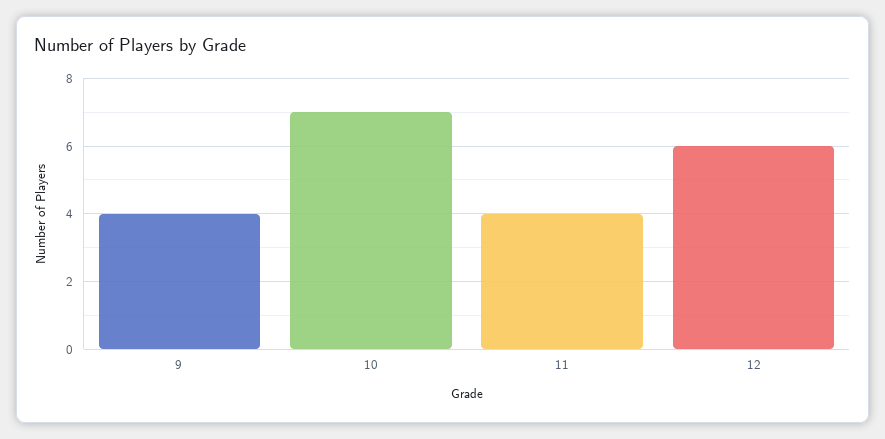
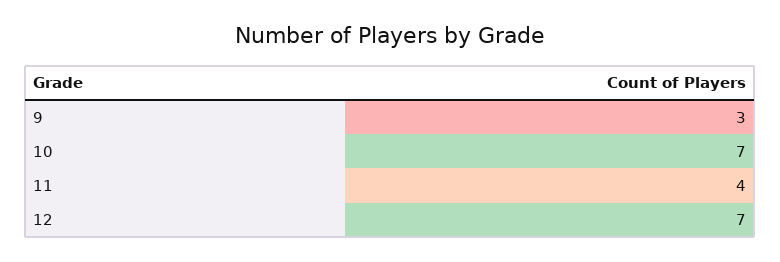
  {
-   "9": 4,
+   "9": 3,
    "10": 7,
    "11": 4,
-   "12": 6
+   "12": 7
  }

